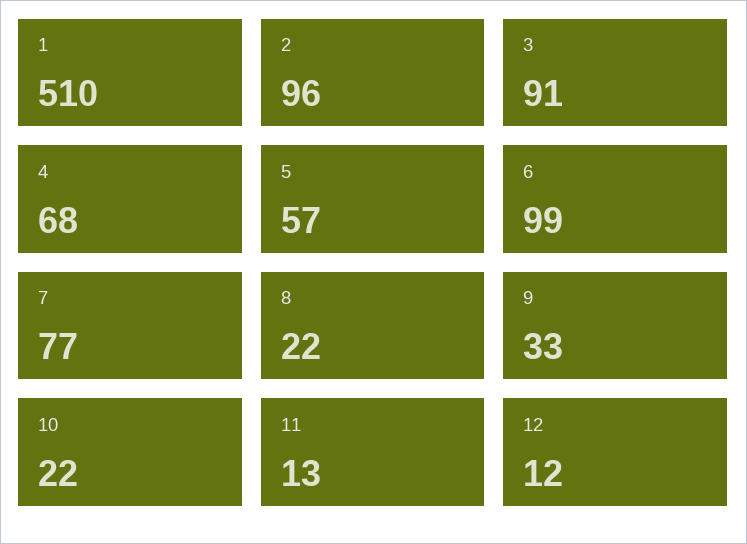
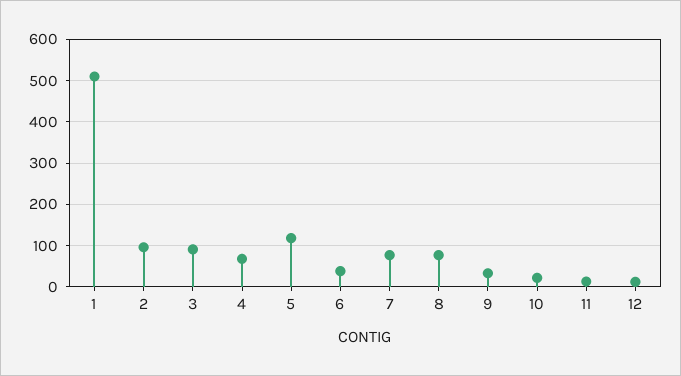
  {
    "1": 510,
    "2": 96,
    "3": 91,
    "4": 68,
-   "5": 57,
+   "5": 120,
-   "6": 99,
+   "6": 40,
    "7": 77,
-   "8": 22,
+   "8": 80,
    "9": 33,
    "10": 22,
    "11": 13,
    "12": 12
  }

